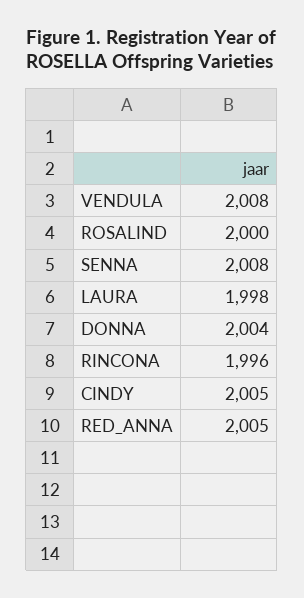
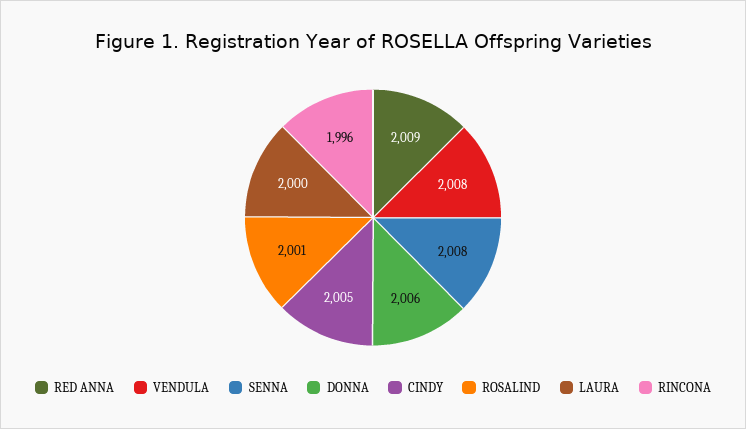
  {
    "VENDULA": 2008,
-   "ROSALIND": 2000,
+   "ROSALIND": 2001,
    "SENNA": 2008,
-   "LAURA": 1998,
+   "LAURA": 2000,
-   "DONNA": 2004,
+   "DONNA": 2006,
    "RINCONA": 1996,
    "CINDY": 2005,
-   "RED_ANNA": 2005
+   "RED_ANNA": 2009
  }

